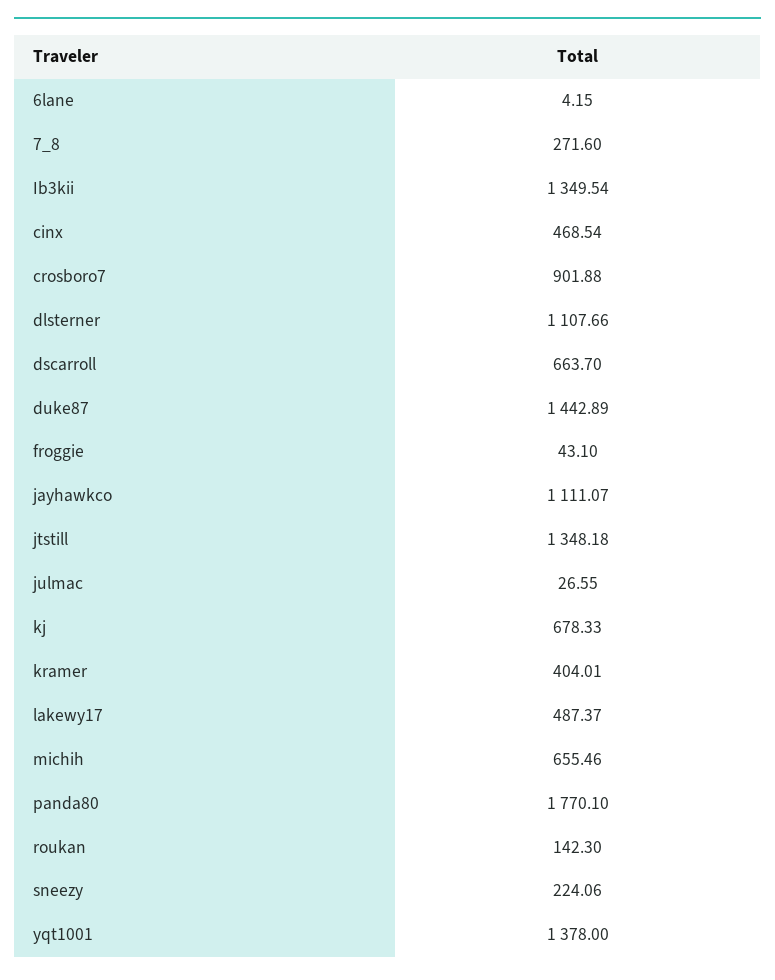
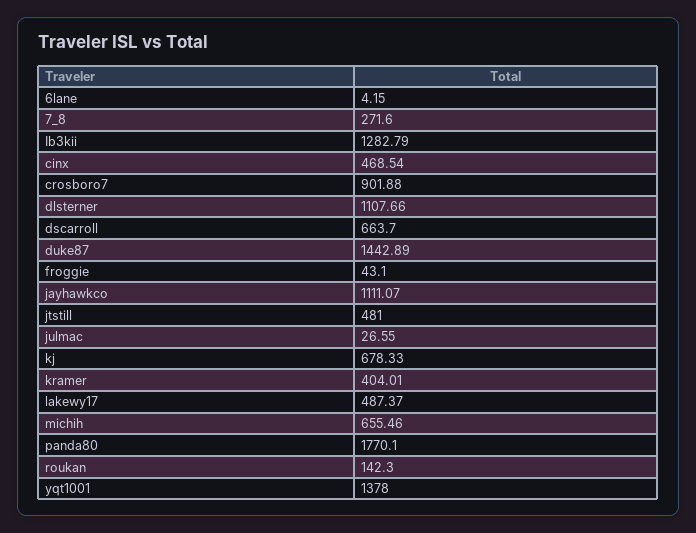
  {
    "6lane": 4.15,
    "7_8": 271.6,
-   "Ib3kii": 1349.54,
+   "Ib3kii": 1282.79,
    "cinx": 468.54,
    "crosboro7": 901.88,
    "dlsterner": 1107.66,
    "dscarroll": 663.7,
    "duke87": 1442.89,
    "froggie": 43.1,
    "jayhawkco": 1111.07,
-   "jtstill": 1348.18,
+   "jtstill": 481,
    "julmac": 26.55,
    "kj": 678.33,
    "kramer": 404.01,
    "lakewy17": 487.37,
    "michih": 655.46,
    "panda80": 1770.1,
    "roukan": 142.3,
-   "sneezy": 224.06,
    "yqt1001": 1378
  }

